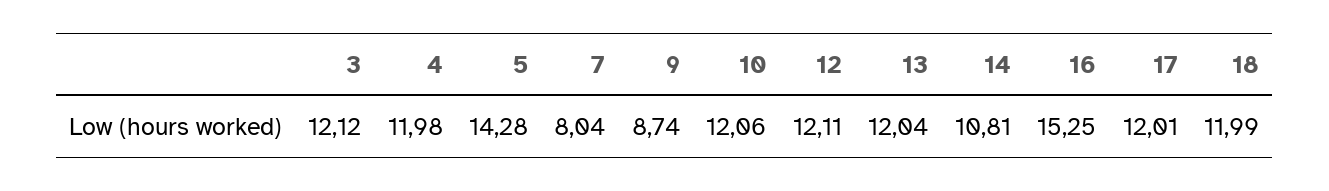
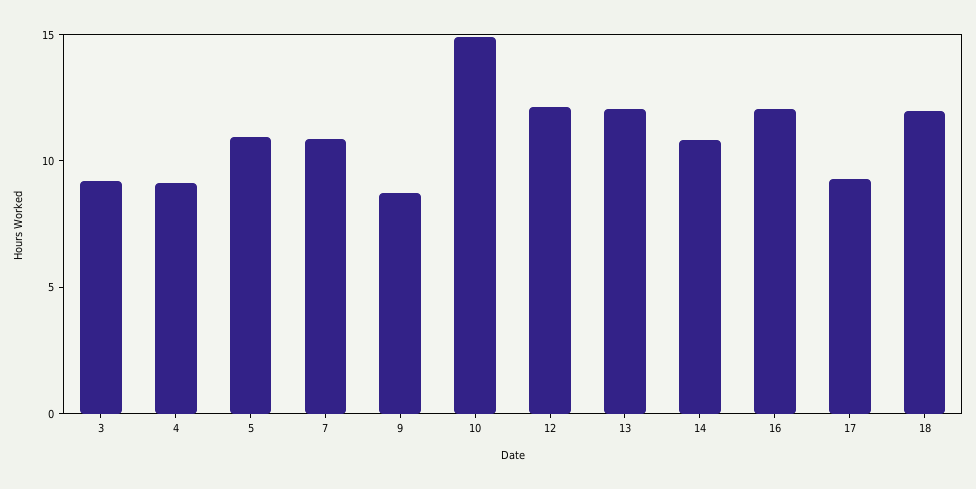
  {
-   "3": 12.12,
+   "3": 9,
-   "4": 11.98,
+   "4": 9,
-   "5": 14.28,
+   "5": 11,
-   "7": 8.04,
+   "7": 11,
    "9": 8.74,
-   "10": 12.06,
+   "10": 15,
    "12": 12.11,
    "13": 12.04,
    "14": 10.81,
-   "16": 15.25,
+   "16": 12,
-   "17": 12.01,
+   "17": 9,
    "18": 11.99
  }

